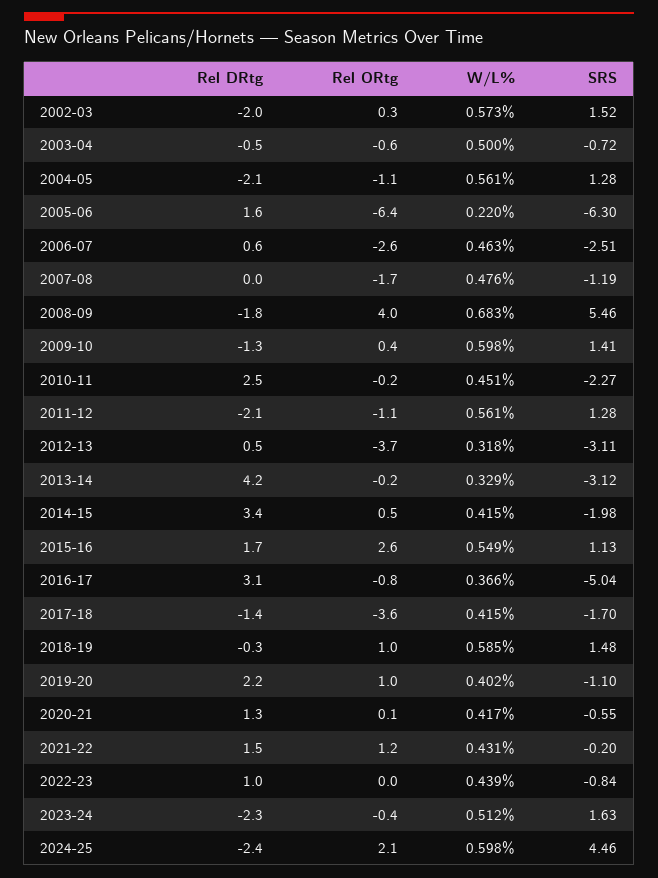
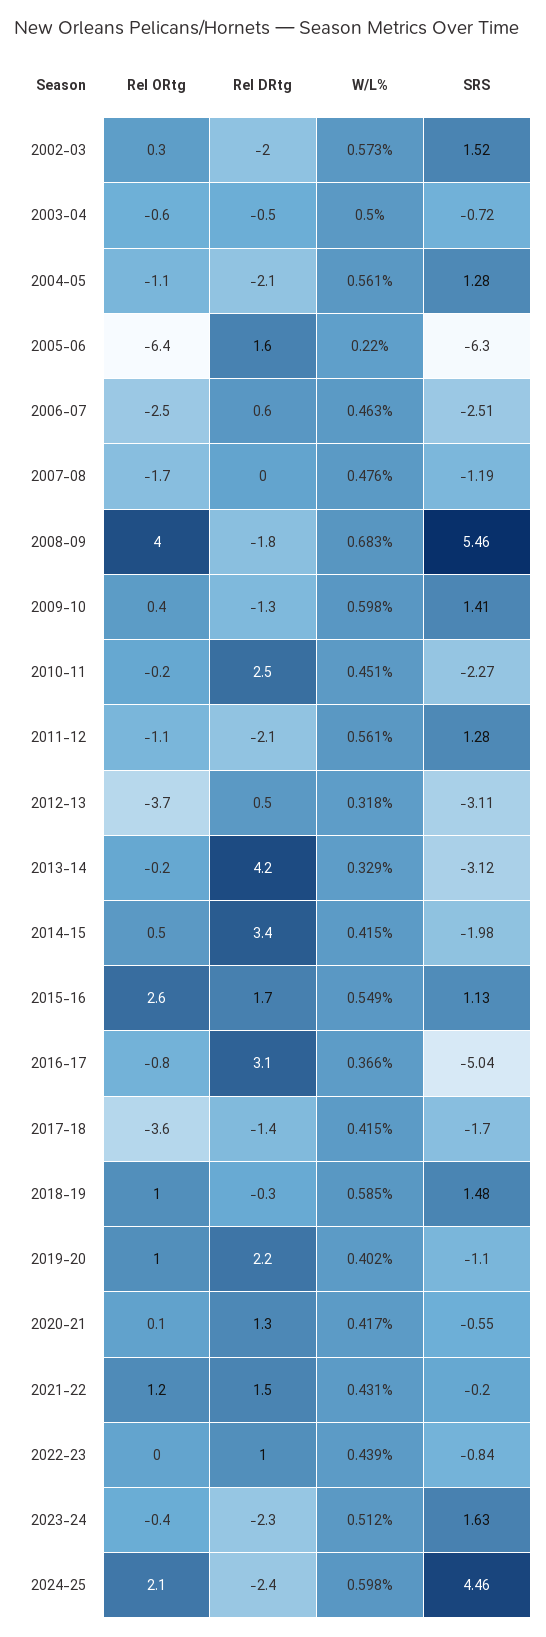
  {
    "Rel DRtg": {
      "2002-03": -2,
      "2003-04": -0.5,
      "2004-05": -2.1,
      "2005-06": 1.6,
      "2006-07": 0.6,
      "2007-08": 0,
      "2008-09": -1.8,
      "2009-10": -1.3,
      "2010-11": 2.5,
      "2011-12": -2.1,
      "2012-13": 0.5,
      "2013-14": 4.2,
      "2014-15": 3.4,
      "2015-16": 1.7,
      "2016-17": 3.1,
      "2017-18": -1.4,
      "2018-19": -0.3,
      "2019-20": 2.2,
      "2020-21": 1.3,
      "2021-22": 1.5,
      "2022-23": 1,
      "2023-24": -2.3,
      "2024-25": -2.4
    },
    "Rel ORtg": {
      "2002-03": 0.3,
      "2003-04": -0.6,
      "2004-05": -1.1,
      "2005-06": -6.4,
-     "2006-07": -2.6,
+     "2006-07": -2.5,
      "2007-08": -1.7,
      "2008-09": 4,
      "2009-10": 0.4,
      "2010-11": -0.2,
      "2011-12": -1.1,
      "2012-13": -3.7,
      "2013-14": -0.2,
      "2014-15": 0.5,
      "2015-16": 2.6,
      "2016-17": -0.8,
      "2017-18": -3.6,
      "2018-19": 1,
      "2019-20": 1,
      "2020-21": 0.1,
      "2021-22": 1.2,
      "2022-23": 0,
      "2023-24": -0.4,
      "2024-25": 2.1
    },
    "W/L%": {
      "2002-03": 0.573,
      "2003-04": 0.5,
      "2004-05": 0.561,
      "2005-06": 0.22,
      "2006-07": 0.463,
      "2007-08": 0.476,
      "2008-09": 0.683,
      "2009-10": 0.598,
      "2010-11": 0.451,
      "2011-12": 0.561,
      "2012-13": 0.318,
      "2013-14": 0.329,
      "2014-15": 0.415,
      "2015-16": 0.549,
      "2016-17": 0.366,
      "2017-18": 0.415,
      "2018-19": 0.585,
      "2019-20": 0.402,
      "2020-21": 0.417,
      "2021-22": 0.431,
      "2022-23": 0.439,
      "2023-24": 0.512,
      "2024-25": 0.598
    },
    "SRS": {
      "2002-03": 1.52,
      "2003-04": -0.72,
      "2004-05": 1.28,
      "2005-06": -6.3,
      "2006-07": -2.51,
      "2007-08": -1.19,
      "2008-09": 5.46,
      "2009-10": 1.41,
      "2010-11": -2.27,
      "2011-12": 1.28,
      "2012-13": -3.11,
      "2013-14": -3.12,
      "2014-15": -1.98,
      "2015-16": 1.13,
      "2016-17": -5.04,
      "2017-18": -1.7,
      "2018-19": 1.48,
      "2019-20": -1.1,
      "2020-21": -0.55,
      "2021-22": -0.2,
      "2022-23": -0.84,
      "2023-24": 1.63,
      "2024-25": 4.46
    }
  }

